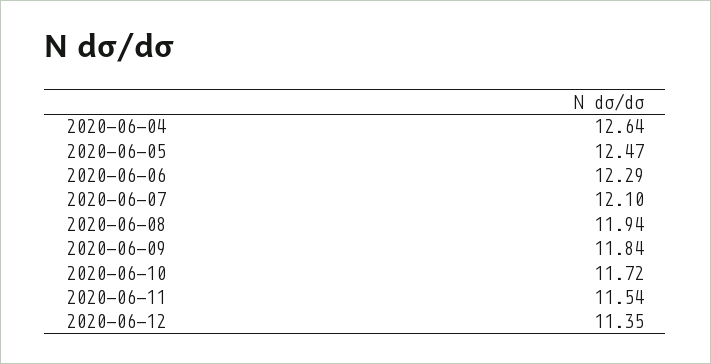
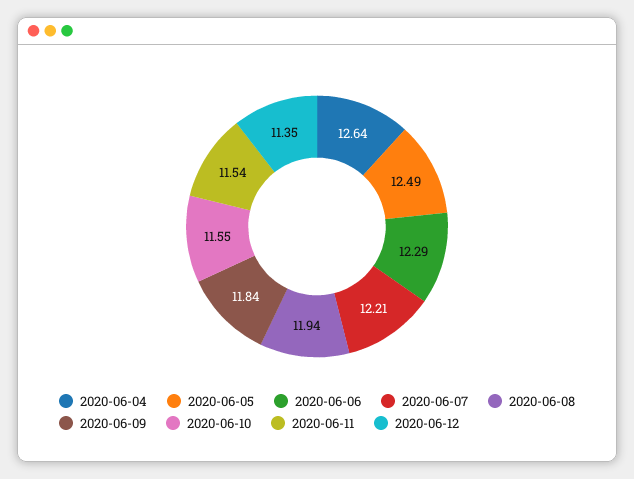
  {
    "2020-06-04": 12.64,
-   "2020-06-05": 12.47,
+   "2020-06-05": 12.49,
    "2020-06-06": 12.29,
-   "2020-06-07": 12.1,
+   "2020-06-07": 12.21,
    "2020-06-08": 11.94,
    "2020-06-09": 11.84,
-   "2020-06-10": 11.72,
+   "2020-06-10": 11.55,
    "2020-06-11": 11.54,
    "2020-06-12": 11.35
  }

